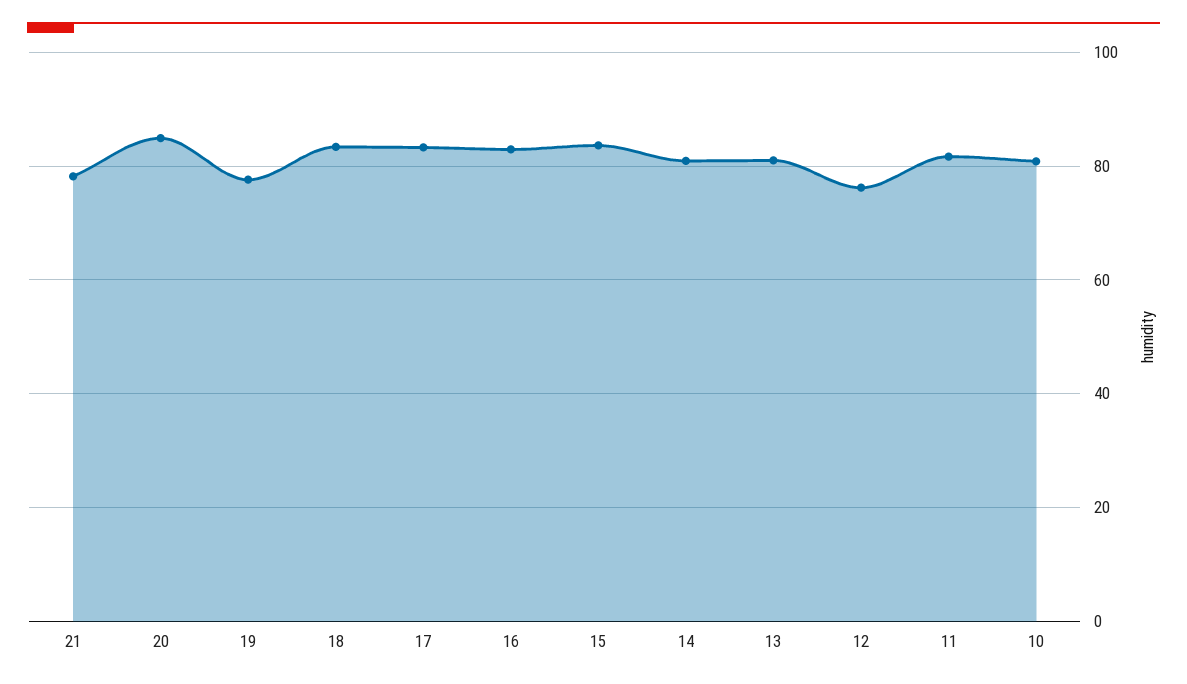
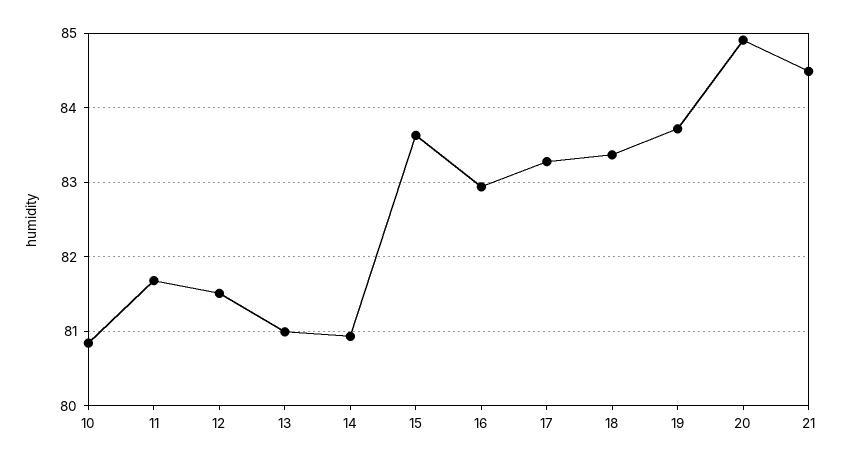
  {
-   "21": 78,
+   "21": 84.5,
    "20": 84.9,
-   "19": 78,
+   "19": 83.7,
    "18": 83.4,
    "17": 83.3,
    "16": 82.9,
    "15": 83.6,
    "14": 80.9,
    "13": 81,
-   "12": 76,
+   "12": 81.5,
    "11": 81.7,
    "10": 80.8
  }

